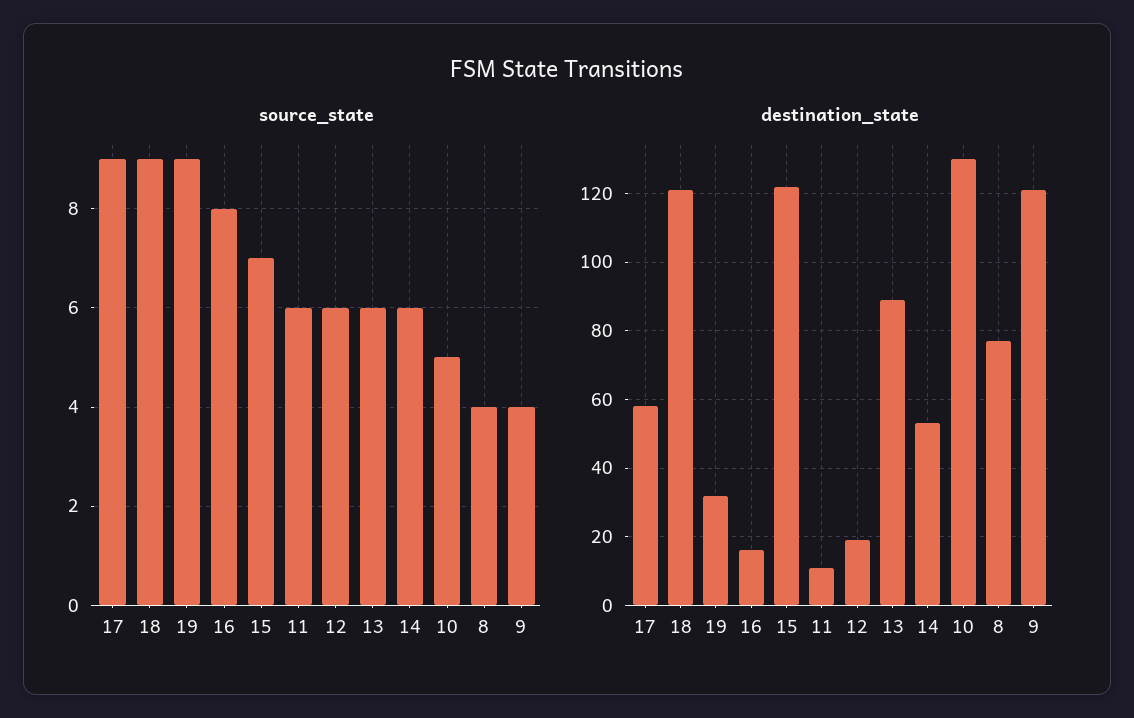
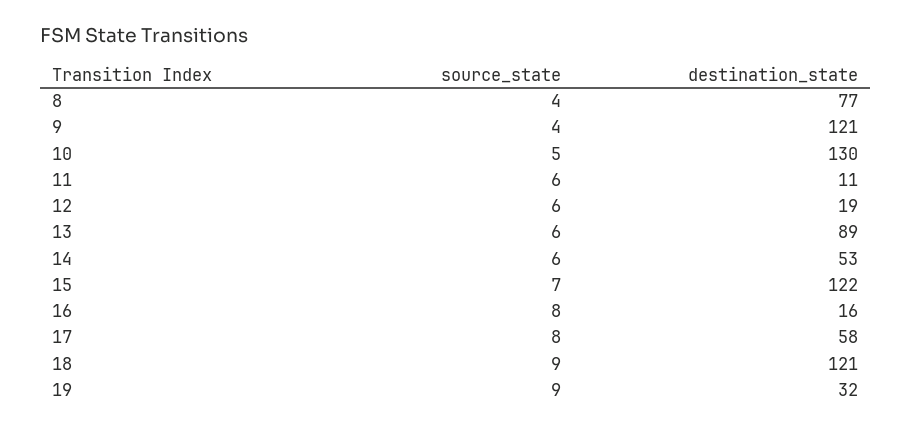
  {
    "source_state": {
-     "17": 9,
+     "17": 8,
      "18": 9,
      "19": 9,
      "16": 8,
      "15": 7,
      "11": 6,
      "12": 6,
      "13": 6,
      "14": 6,
      "10": 5,
      "8": 4,
      "9": 4
    },
    "destination_state": {
      "17": 58,
      "18": 121,
      "19": 32,
      "16": 16,
      "15": 122,
      "11": 11,
      "12": 19,
      "13": 89,
      "14": 53,
      "10": 130,
      "8": 77,
      "9": 121
    }
  }

